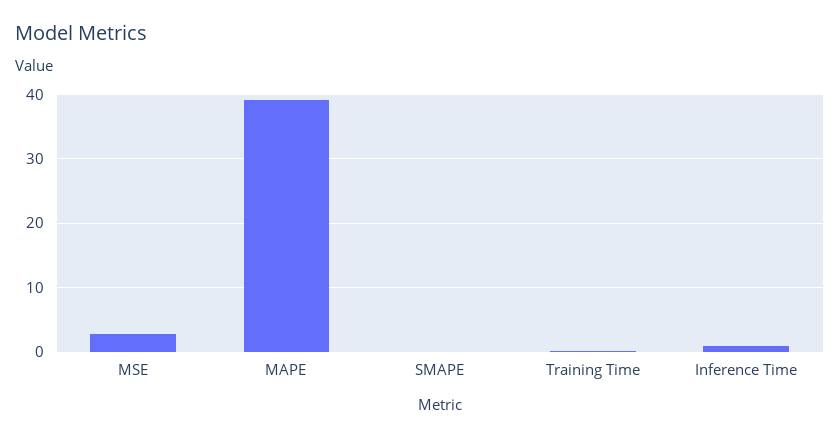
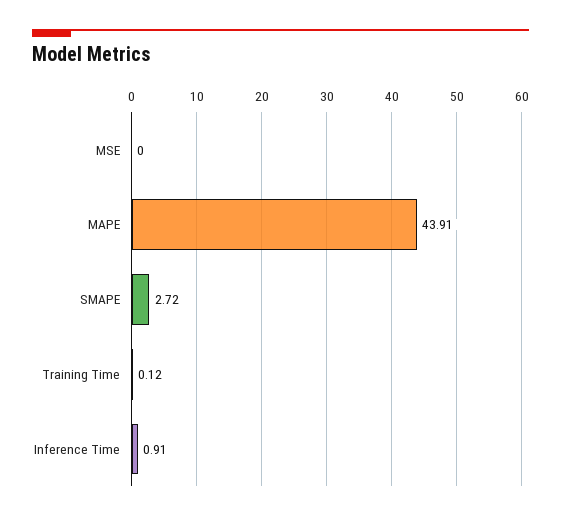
  {
-   "MSE": 3,
+   "MSE": 0,
-   "MAPE": 39,
+   "MAPE": 43.91,
-   "SMAPE": 0,
+   "SMAPE": 2.72,
    "Training Time": 0.12,
    "Inference Time": 0.91
  }

